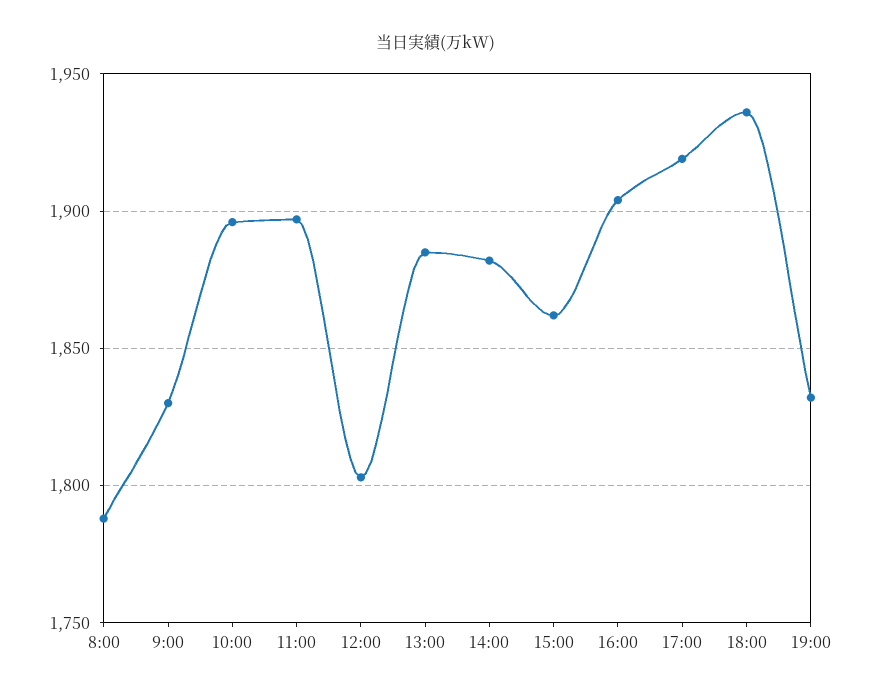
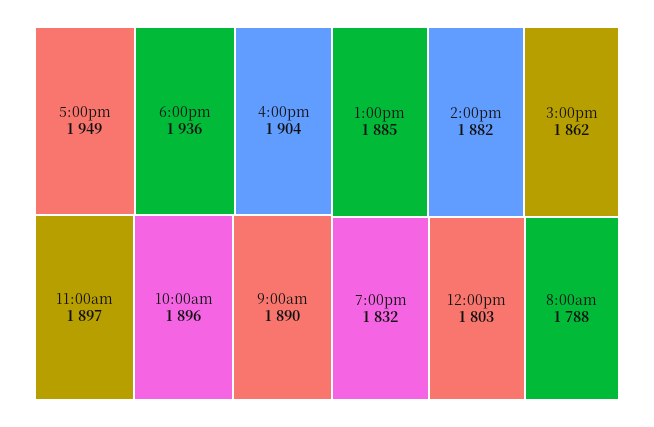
  {
    "8:00": 1788,
-   "9:00": 1830,
+   "9:00": 1890,
    "10:00": 1896,
    "11:00": 1897,
    "12:00": 1803,
    "13:00": 1885,
    "14:00": 1882,
    "15:00": 1862,
    "16:00": 1904,
-   "17:00": 1920,
+   "17:00": 1949,
    "18:00": 1936,
    "19:00": 1832
  }

